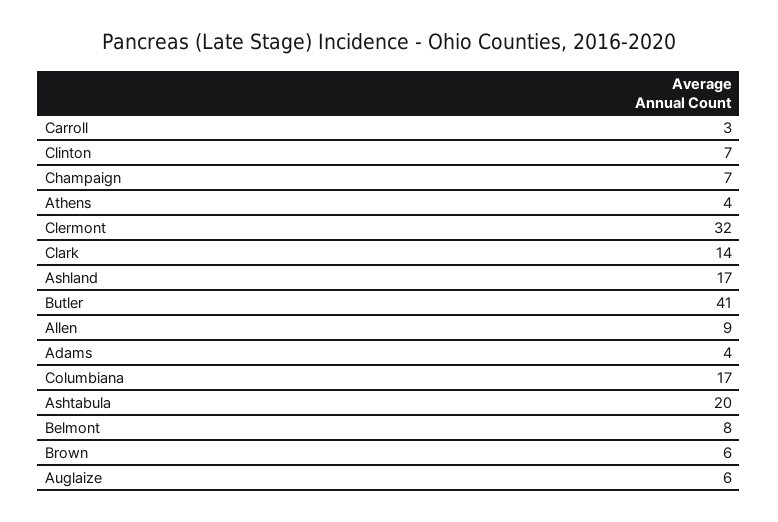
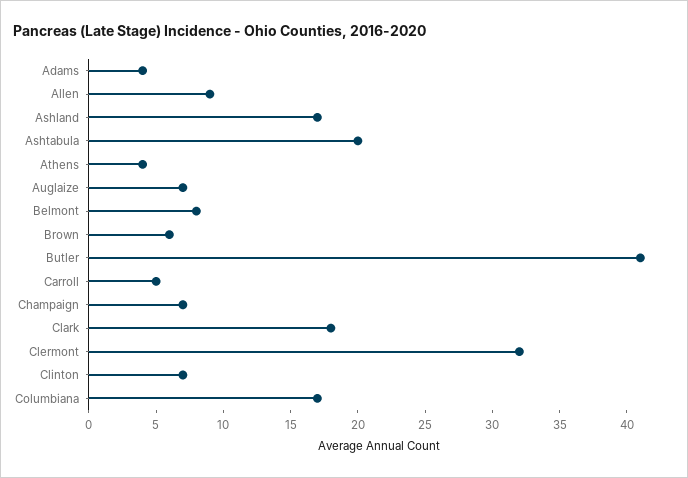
  {
-   "Carroll": 3,
+   "Carroll": 5,
    "Clinton": 7,
    "Champaign": 7,
    "Athens": 4,
    "Clermont": 32,
-   "Clark": 14,
+   "Clark": 18,
    "Ashland": 17,
    "Butler": 41,
    "Allen": 9,
    "Adams": 4,
    "Columbiana": 17,
    "Ashtabula": 20,
    "Belmont": 8,
    "Brown": 6,
-   "Auglaize": 6
+   "Auglaize": 7
  }

